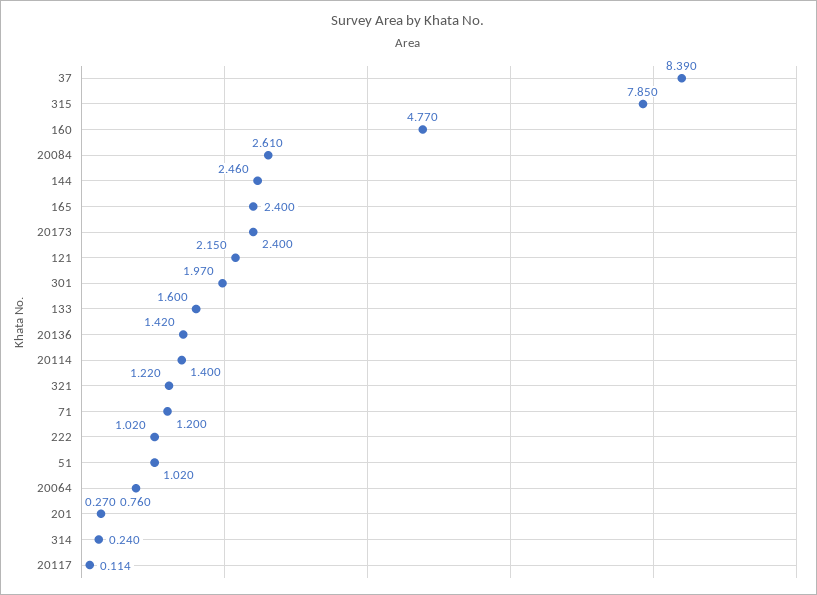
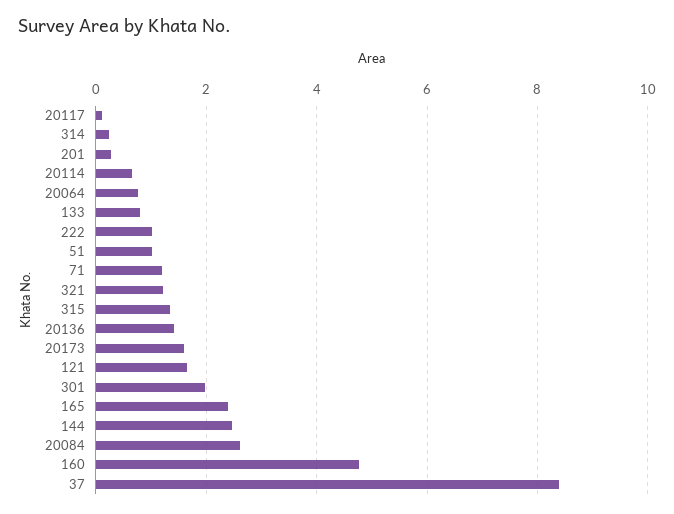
  {
    "37": 8.39,
-   "315": 7.85,
+   "315": 1.4,
    "160": 4.77,
    "20084": 2.61,
    "144": 2.46,
    "165": 2.4,
-   "20173": 2.4,
+   "20173": 1.6,
-   "121": 2.15,
+   "121": 1.6,
    "301": 1.97,
-   "133": 1.6,
+   "133": 0.8,
    "20136": 1.42,
-   "20114": 1.4,
+   "20114": 0.6,
    "321": 1.22,
    "71": 1.2,
    "222": 1.02,
    "51": 1.02,
    "20064": 0.76,
    "201": 0.27,
    "314": 0.24,
    "20117": 0.114
  }

